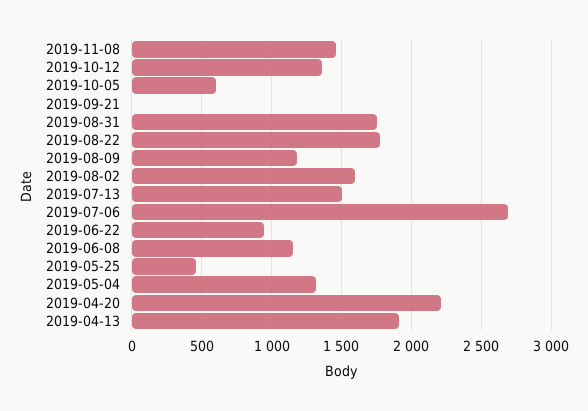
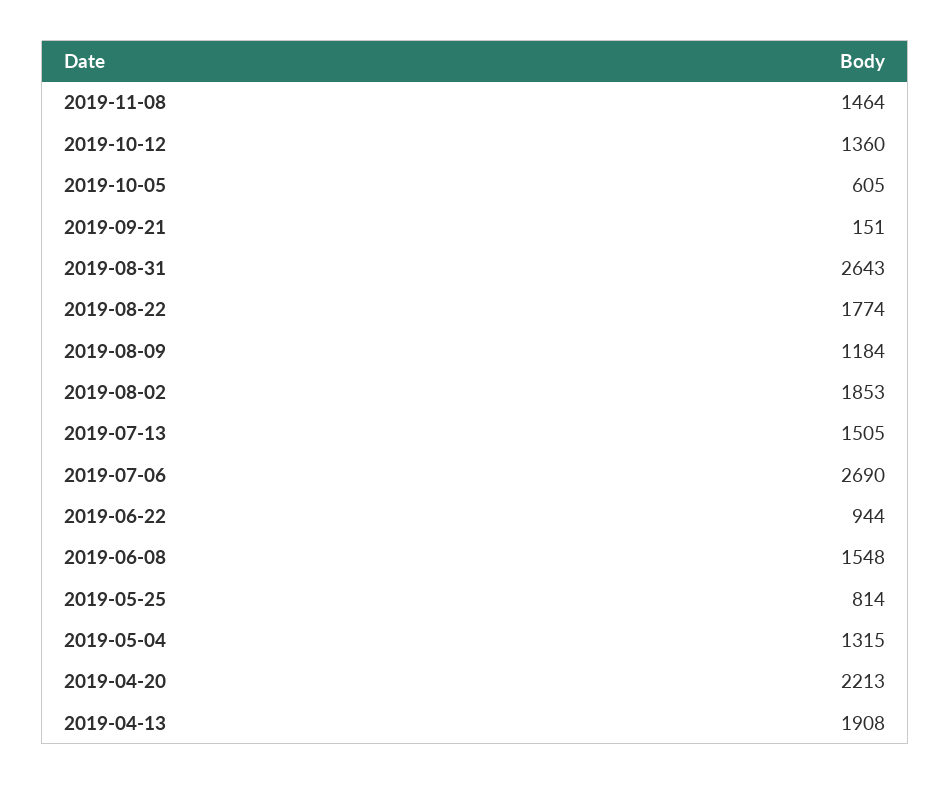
  {
    "2019-11-08": 1464,
    "2019-10-12": 1360,
    "2019-10-05": 605,
-   "2019-09-21": 0,
+   "2019-09-21": 151,
-   "2019-08-31": 1750,
+   "2019-08-31": 2643,
    "2019-08-22": 1774,
    "2019-08-09": 1184,
-   "2019-08-02": 1600,
+   "2019-08-02": 1853,
    "2019-07-13": 1505,
    "2019-07-06": 2690,
    "2019-06-22": 944,
-   "2019-06-08": 1150,
+   "2019-06-08": 1548,
-   "2019-05-25": 450,
+   "2019-05-25": 814,
    "2019-05-04": 1315,
    "2019-04-20": 2213,
    "2019-04-13": 1908
  }

